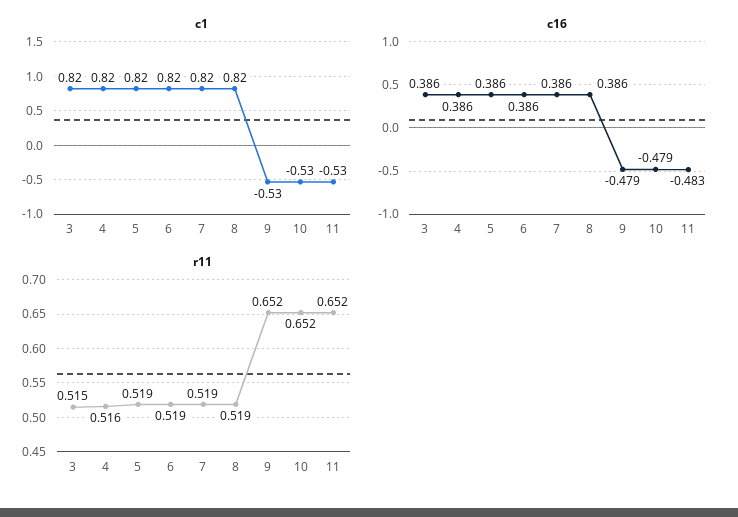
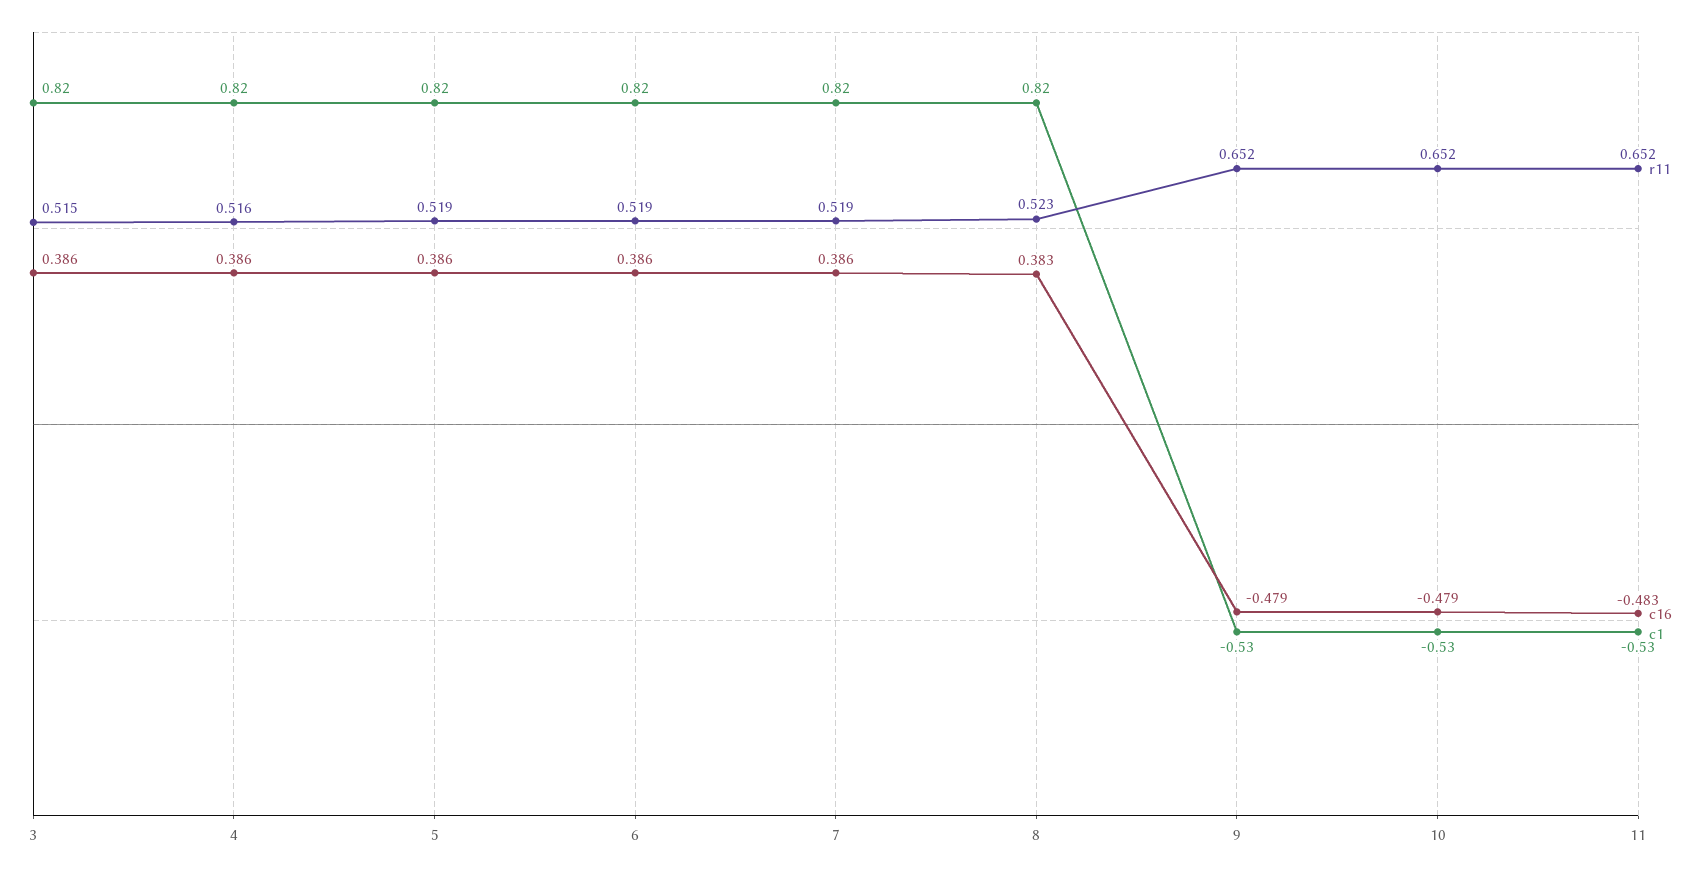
  {
    "c1": {
      "3": 0.82,
      "4": 0.82,
      "5": 0.82,
      "6": 0.82,
      "7": 0.82,
      "8": 0.82,
      "9": -0.53,
      "10": -0.53,
      "11": -0.53
    },
    "c16": {
      "3": 0.386,
      "4": 0.386,
      "5": 0.386,
      "6": 0.386,
      "7": 0.386,
-     "8": 0.386,
+     "8": 0.383,
      "9": -0.479,
      "10": -0.479,
      "11": -0.483
    },
    "r11": {
      "3": 0.515,
      "4": 0.516,
      "5": 0.519,
      "6": 0.519,
      "7": 0.519,
-     "8": 0.519,
+     "8": 0.523,
      "9": 0.652,
      "10": 0.652,
      "11": 0.652
    }
  }

